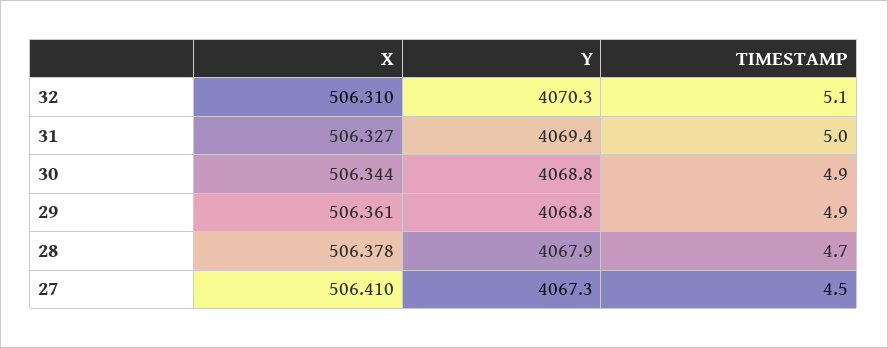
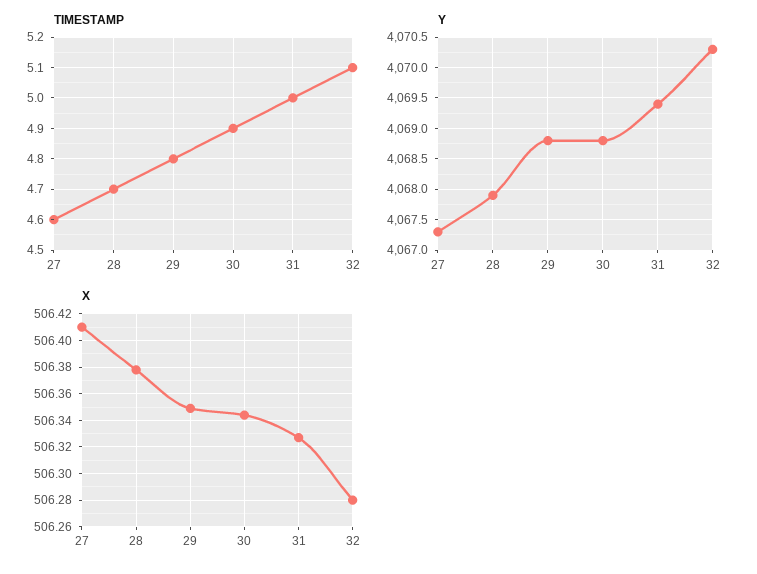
  {
    "X": {
-     "32": 506.31,
+     "32": 506.28,
      "31": 506.327,
      "30": 506.344,
-     "29": 506.361,
+     "29": 506.35,
      "28": 506.378,
      "27": 506.41
    },
    "Y": {
      "32": 4070.3,
      "31": 4069.4,
      "30": 4068.8,
      "29": 4068.8,
      "28": 4067.9,
      "27": 4067.3
    },
    "TIMESTAMP": {
      "32": 5.1,
      "31": 5,
      "30": 4.9,
-     "29": 4.9,
+     "29": 4.8,
      "28": 4.7,
-     "27": 4.5
+     "27": 4.6
    }
  }

